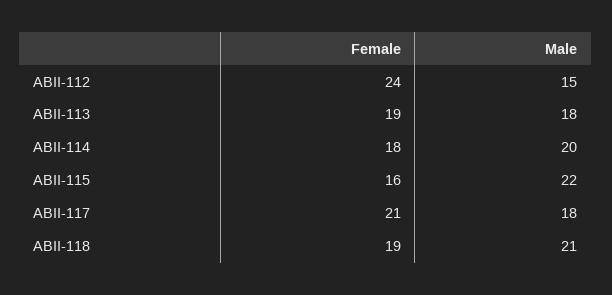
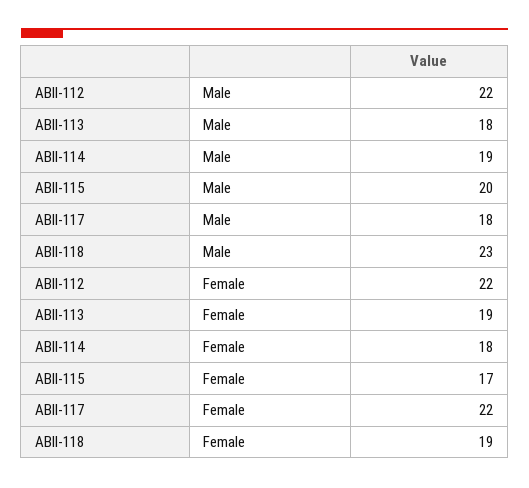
  {
    "Female": {
-     "ABII-112": 24,
+     "ABII-112": 22,
      "ABII-113": 19,
      "ABII-114": 18,
-     "ABII-115": 16,
+     "ABII-115": 17,
-     "ABII-117": 21,
+     "ABII-117": 22,
      "ABII-118": 19
    },
    "Male": {
-     "ABII-112": 15,
+     "ABII-112": 22,
      "ABII-113": 18,
-     "ABII-114": 20,
+     "ABII-114": 19,
-     "ABII-115": 22,
+     "ABII-115": 20,
      "ABII-117": 18,
-     "ABII-118": 21
+     "ABII-118": 23
    }
  }

